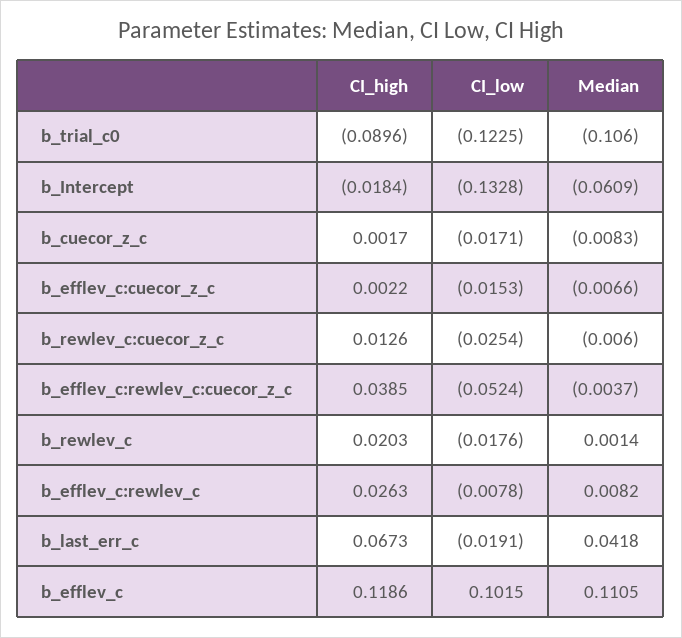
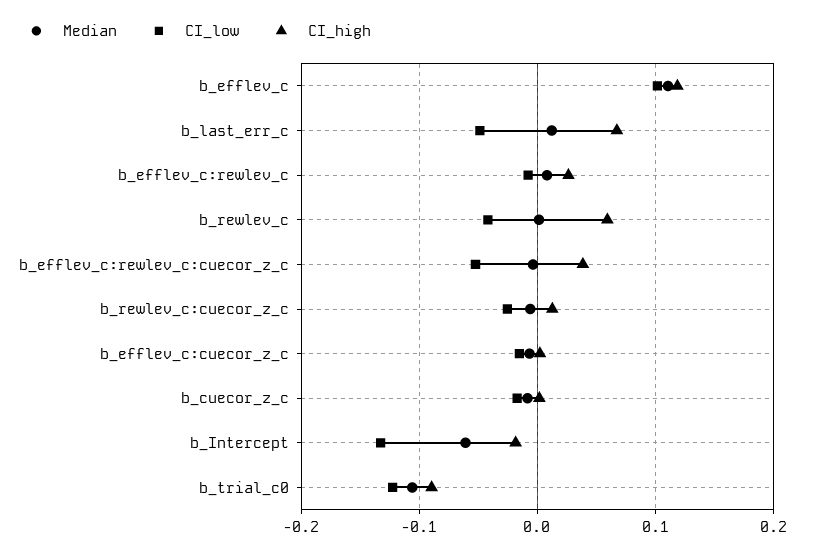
  {
    "CI_high": {
      "b_trial_c0": -0.0896,
      "b_Intercept": -0.0184,
      "b_cuecor_z_c": 0.0017,
      "b_efflev_c:cuecor_z_c": 0.0022,
      "b_rewlev_c:cuecor_z_c": 0.0126,
      "b_efflev_c:rewlev_c:cuecor_z_c": 0.0385,
-     "b_rewlev_c": 0.0203,
+     "b_rewlev_c": 0.06,
      "b_efflev_c:rewlev_c": 0.0263,
      "b_last_err_c": 0.0673,
      "b_efflev_c": 0.1186
    },
    "CI_low": {
      "b_trial_c0": -0.1225,
      "b_Intercept": -0.1328,
      "b_cuecor_z_c": -0.0171,
      "b_efflev_c:cuecor_z_c": -0.0153,
      "b_rewlev_c:cuecor_z_c": -0.0254,
      "b_efflev_c:rewlev_c:cuecor_z_c": -0.0524,
-     "b_rewlev_c": -0.0176,
+     "b_rewlev_c": -0.04,
      "b_efflev_c:rewlev_c": -0.0078,
-     "b_last_err_c": -0.0191,
+     "b_last_err_c": -0.05,
      "b_efflev_c": 0.1015
    },
    "Median": {
      "b_trial_c0": -0.106,
      "b_Intercept": -0.0609,
      "b_cuecor_z_c": -0.0083,
      "b_efflev_c:cuecor_z_c": -0.0066,
      "b_rewlev_c:cuecor_z_c": -0.006,
      "b_efflev_c:rewlev_c:cuecor_z_c": -0.0037,
      "b_rewlev_c": 0.0014,
      "b_efflev_c:rewlev_c": 0.0082,
-     "b_last_err_c": 0.0418,
+     "b_last_err_c": 0.01,
      "b_efflev_c": 0.1105
    }
  }

